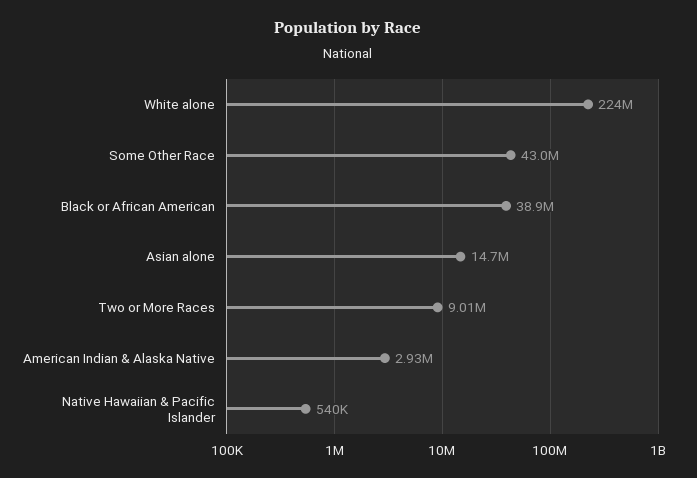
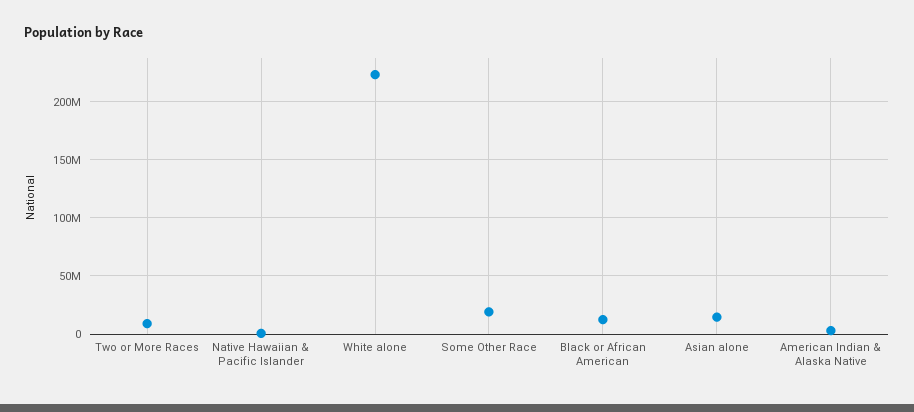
  {
    "White alone": 224000000,
-   "Some Other Race": 43000000,
+   "Some Other Race": 20000000,
-   "Black or African American": 38900000,
+   "Black or African American": 10000000,
    "Asian alone": 14700000,
    "Two or More Races": 9010000,
    "American Indian & Alaska Native": 2930000,
    "Native Hawaiian & Pacific Islander": 540000
  }

